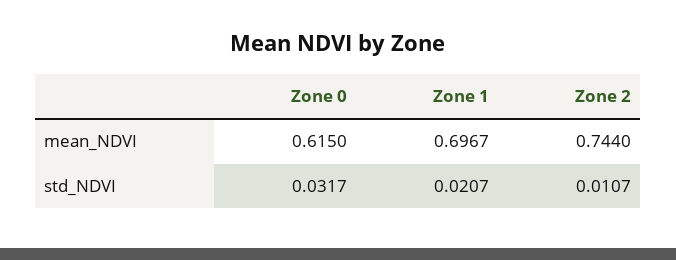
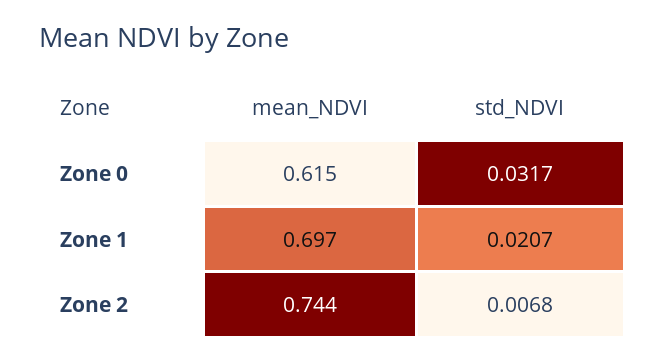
  {
    "Zone 0": {
      "mean_NDVI": 0.615,
      "std_NDVI": 0.0317
    },
    "Zone 1": {
      "mean_NDVI": 0.6967,
      "std_NDVI": 0.0207
    },
    "Zone 2": {
      "mean_NDVI": 0.744,
-     "std_NDVI": 0.0107
+     "std_NDVI": 0.0068
    }
  }

